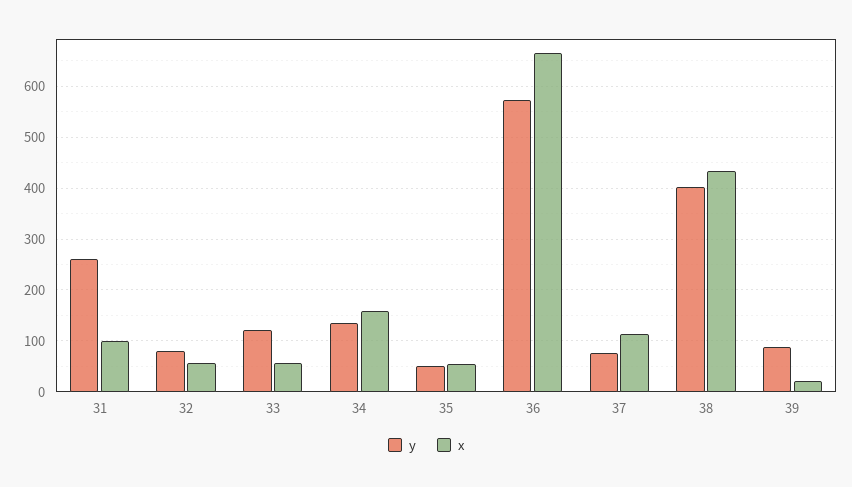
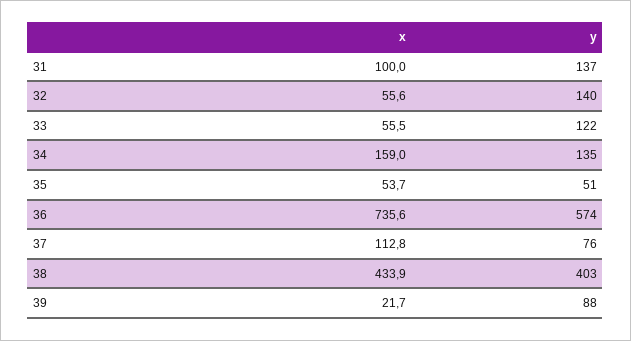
  {
    "y": {
-     "31": 260,
+     "31": 137,
-     "32": 80,
+     "32": 140,
      "33": 122,
      "34": 135,
      "35": 51,
      "36": 574,
      "37": 76,
      "38": 403,
      "39": 88
    },
    "x": {
      "31": 100,
      "32": 55.6,
      "33": 55.5,
      "34": 159,
      "35": 53.7,
-     "36": 660,
+     "36": 735.6,
      "37": 112.8,
      "38": 433.9,
      "39": 21.7
    }
  }

